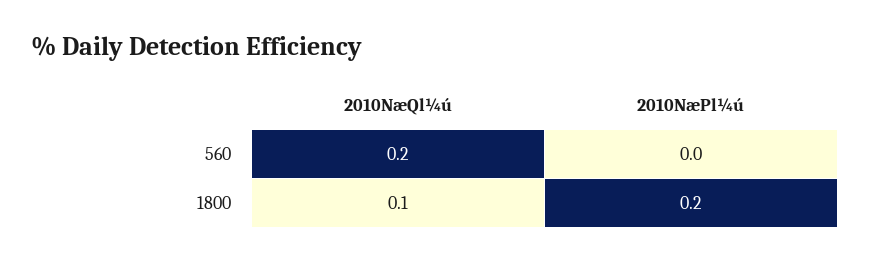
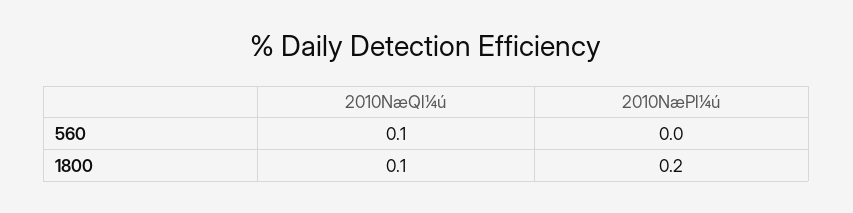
  {
    "2010NæQl¼ú": {
-     "560": 0.2,
+     "560": 0.1,
      "1800": 0.1
    },
    "2010NæPl¼ú": {
      "560": 0,
      "1800": 0.2
    }
  }

